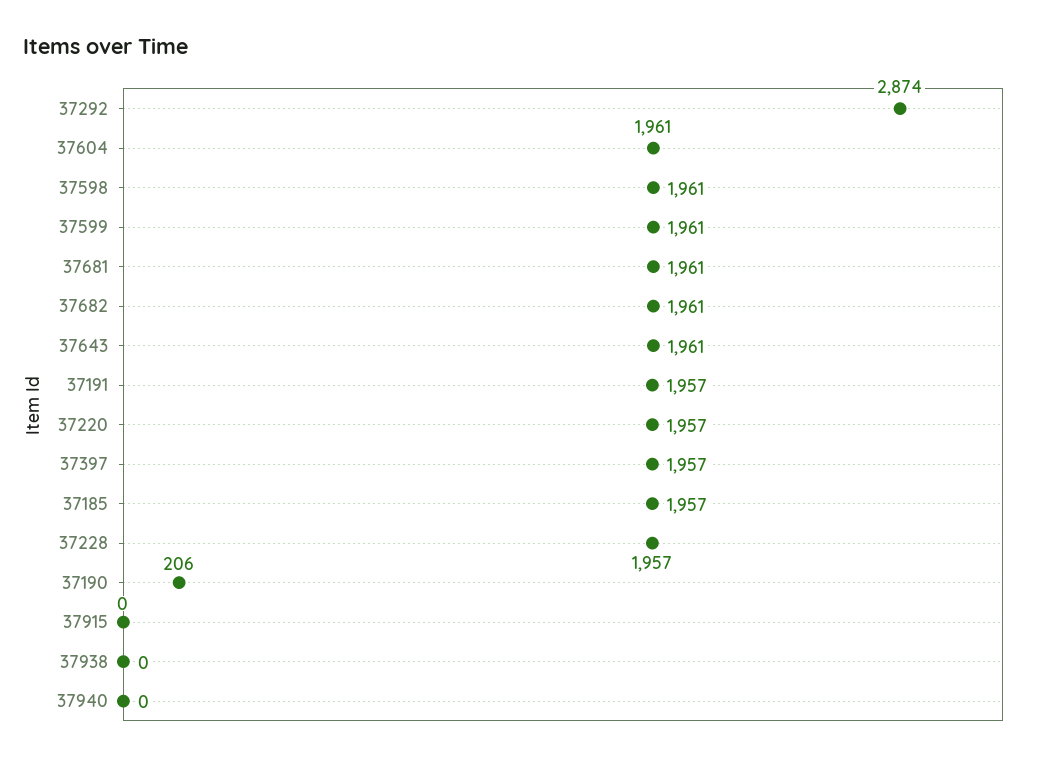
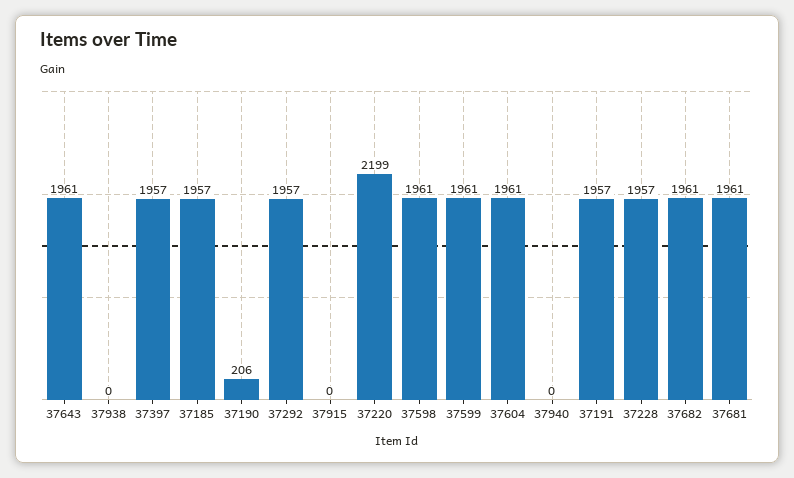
  {
-   "37292": 2874,
+   "37292": 1957,
    "37604": 1961,
    "37598": 1961,
    "37599": 1961,
    "37681": 1961,
    "37682": 1961,
    "37643": 1961,
    "37191": 1957,
-   "37220": 1957,
+   "37220": 2199,
    "37397": 1957,
    "37185": 1957,
    "37228": 1957,
    "37190": 206,
    "37915": 0,
    "37938": 0,
    "37940": 0
  }

